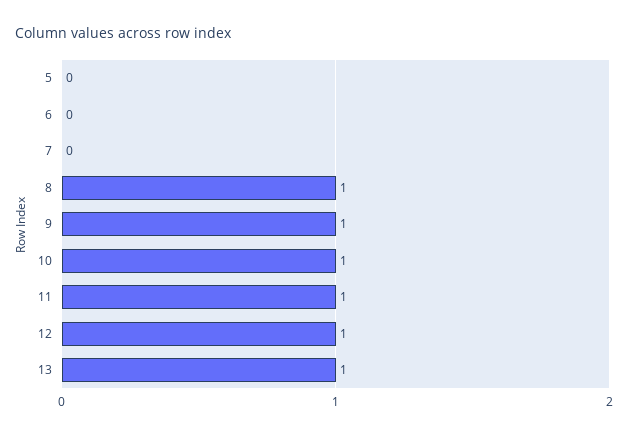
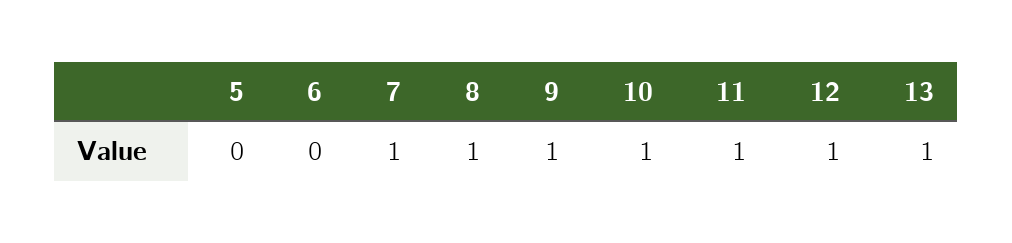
  {
    "5": 0,
    "6": 0,
-   "7": 0,
+   "7": 1,
    "8": 1,
    "9": 1,
    "10": 1,
    "11": 1,
    "12": 1,
    "13": 1
  }

